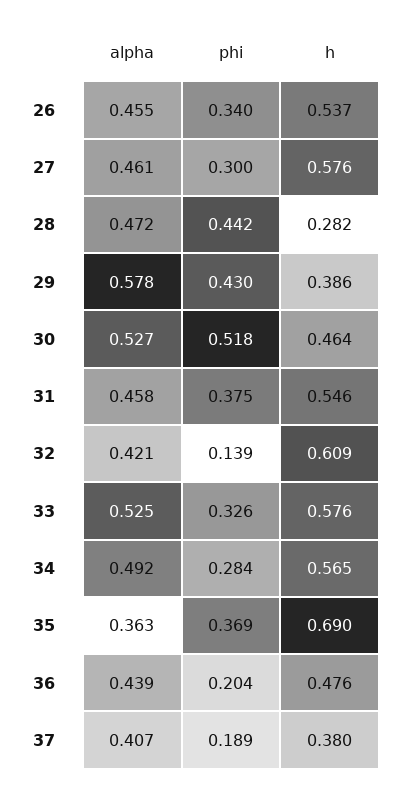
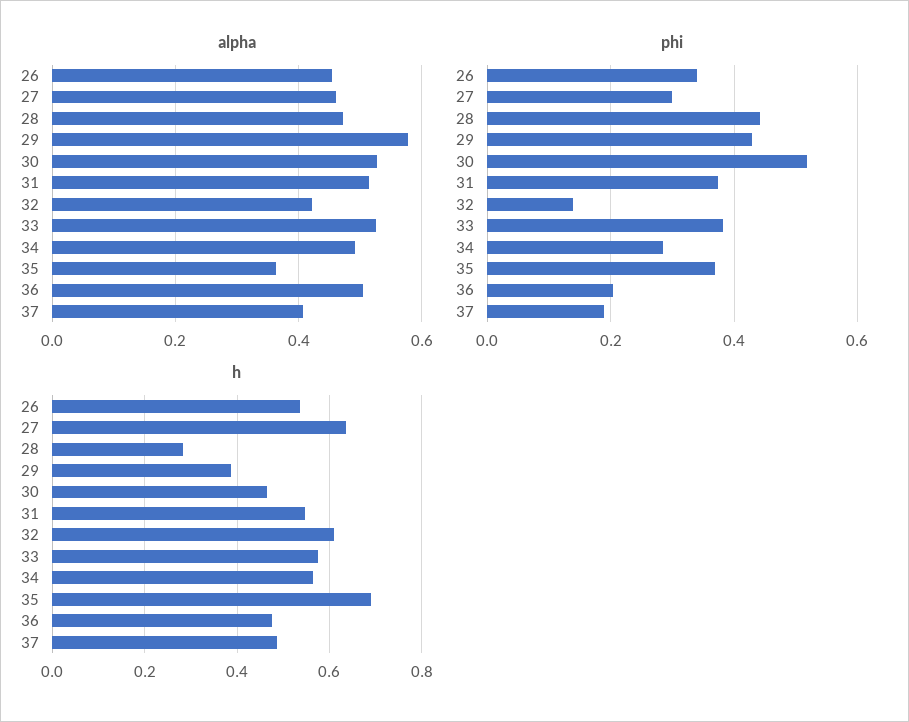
  {
    "alpha": {
      "26": 0.455,
      "27": 0.461,
      "28": 0.472,
      "29": 0.578,
      "30": 0.527,
-     "31": 0.458,
+     "31": 0.52,
      "32": 0.421,
      "33": 0.525,
      "34": 0.492,
      "35": 0.363,
-     "36": 0.439,
+     "36": 0.5,
      "37": 0.407
    },
    "phi": {
      "26": 0.34,
      "27": 0.3,
      "28": 0.442,
      "29": 0.43,
      "30": 0.518,
      "31": 0.375,
      "32": 0.139,
-     "33": 0.326,
+     "33": 0.38,
      "34": 0.284,
      "35": 0.369,
      "36": 0.204,
      "37": 0.189
    },
    "h": {
      "26": 0.537,
-     "27": 0.576,
+     "27": 0.64,
      "28": 0.282,
      "29": 0.386,
      "30": 0.464,
      "31": 0.546,
      "32": 0.609,
      "33": 0.576,
      "34": 0.565,
      "35": 0.69,
      "36": 0.476,
-     "37": 0.38
+     "37": 0.48
    }
  }

